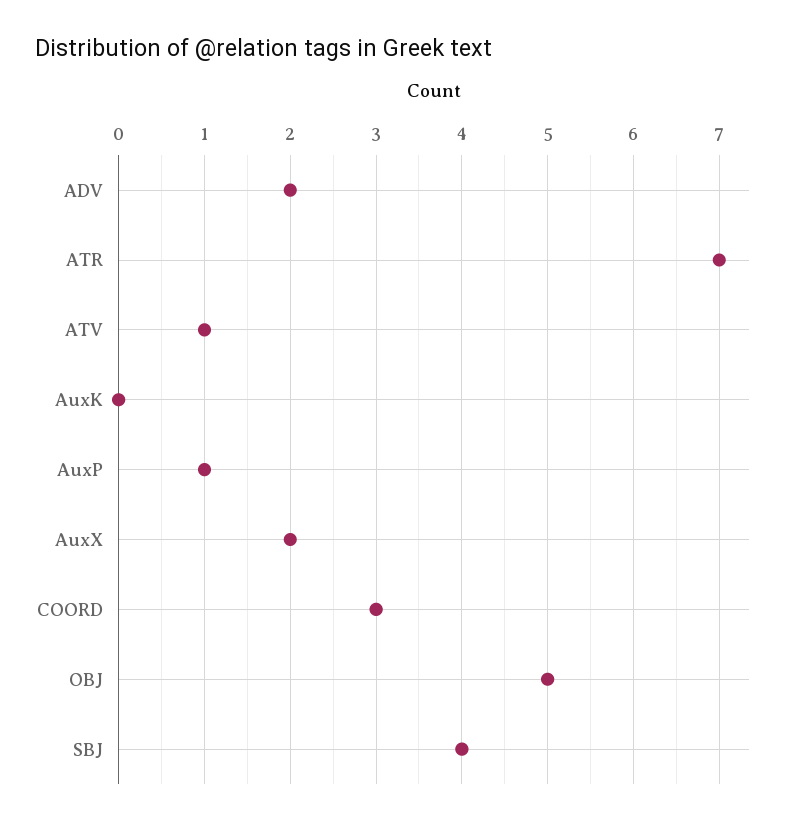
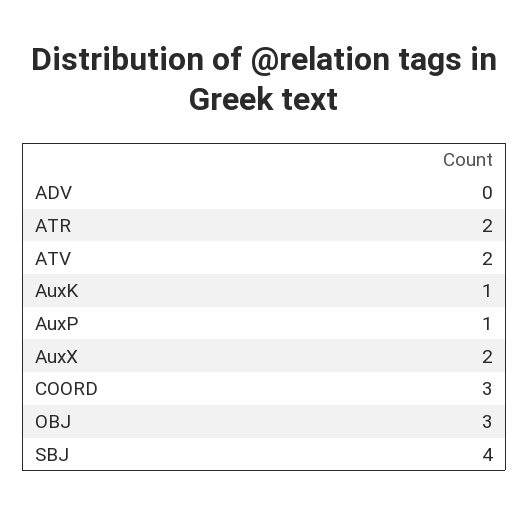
  {
-   "ADV": 2,
+   "ADV": 0,
-   "ATR": 7,
+   "ATR": 2,
-   "ATV": 1,
+   "ATV": 2,
-   "AuxK": 0,
+   "AuxK": 1,
    "AuxP": 1,
    "AuxX": 2,
    "COORD": 3,
-   "OBJ": 5,
+   "OBJ": 3,
    "SBJ": 4
  }

